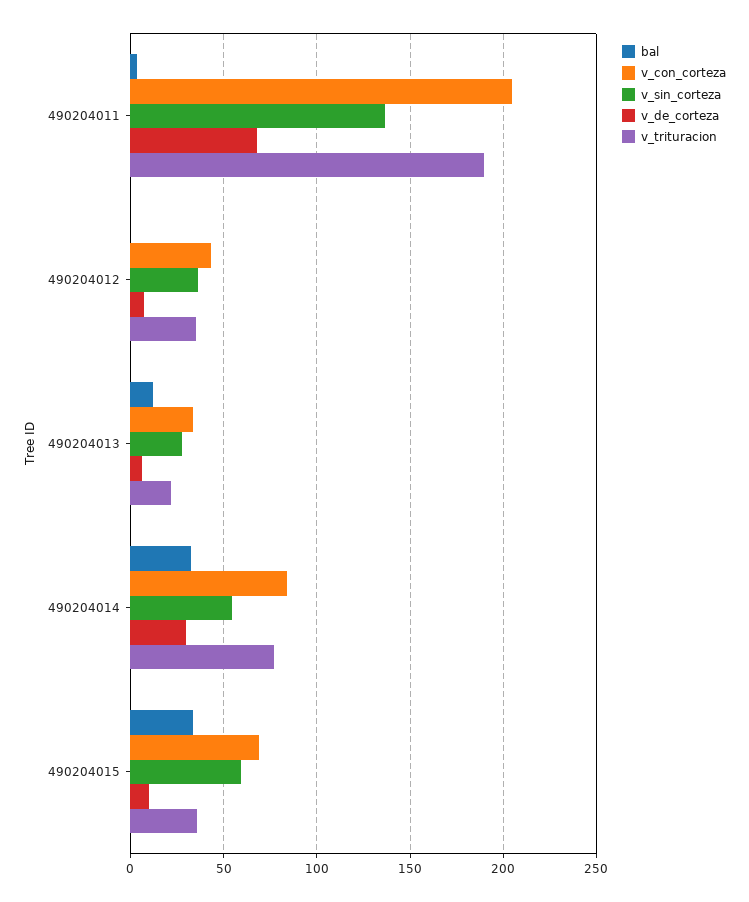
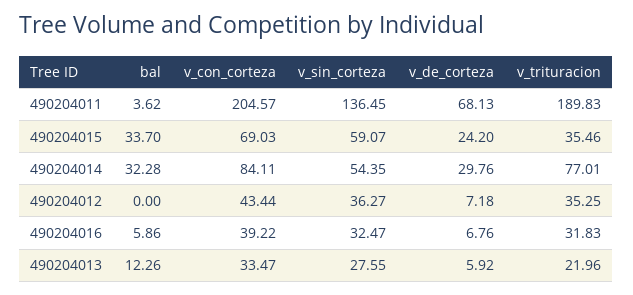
  {
    "bal": {
      "490204011": 3.62,
      "490204012": 0,
      "490204013": 12.26,
      "490204014": 32.28,
-     "490204015": 33.7
+     "490204015": 33.7,
+     "490204016": 5.86
    },
    "v_con_corteza": {
      "490204011": 204.57,
      "490204012": 43.44,
      "490204013": 33.47,
      "490204014": 84.11,
-     "490204015": 69.03
+     "490204015": 69.03,
+     "490204016": 39.22
    },
    "v_sin_corteza": {
      "490204011": 136.45,
      "490204012": 36.27,
      "490204013": 27.55,
      "490204014": 54.35,
-     "490204015": 59.07
+     "490204015": 59.07,
+     "490204016": 32.47
    },
    "v_de_corteza": {
      "490204011": 68.13,
      "490204012": 7.18,
      "490204013": 5.92,
      "490204014": 29.76,
-     "490204015": 10
+     "490204015": 24.2,
+     "490204016": 6.76
    },
    "v_trituracion": {
      "490204011": 189.83,
      "490204012": 35.25,
      "490204013": 21.96,
      "490204014": 77.01,
-     "490204015": 35.46
+     "490204015": 35.46,
+     "490204016": 31.83
    }
  }

